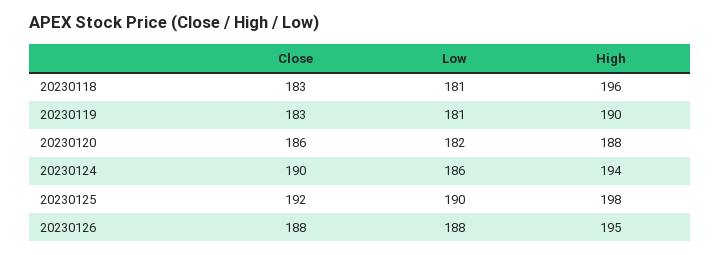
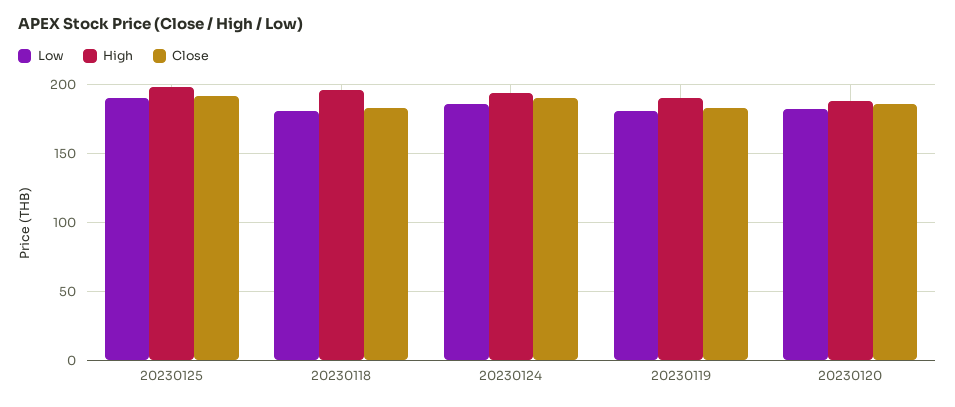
  {
    "Close": {
      "20230118": 183,
      "20230119": 183,
      "20230120": 186,
      "20230124": 190,
-     "20230125": 192,
+     "20230125": 192
-     "20230126": 188
    },
    "Low": {
      "20230118": 181,
      "20230119": 181,
      "20230120": 182,
      "20230124": 186,
-     "20230125": 190,
+     "20230125": 190
-     "20230126": 188
    },
    "High": {
      "20230118": 196,
      "20230119": 190,
      "20230120": 188,
      "20230124": 194,
-     "20230125": 198,
+     "20230125": 198
-     "20230126": 195
    }
  }

